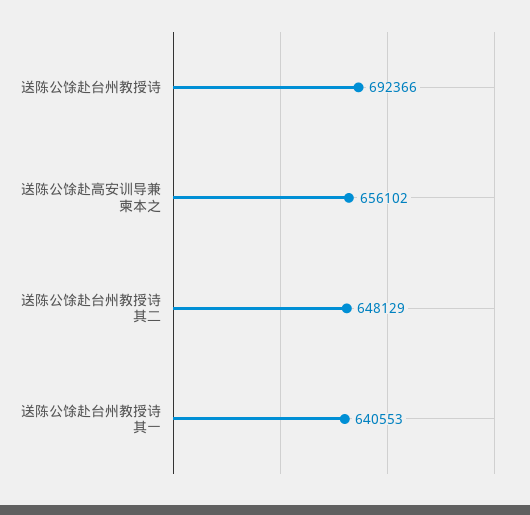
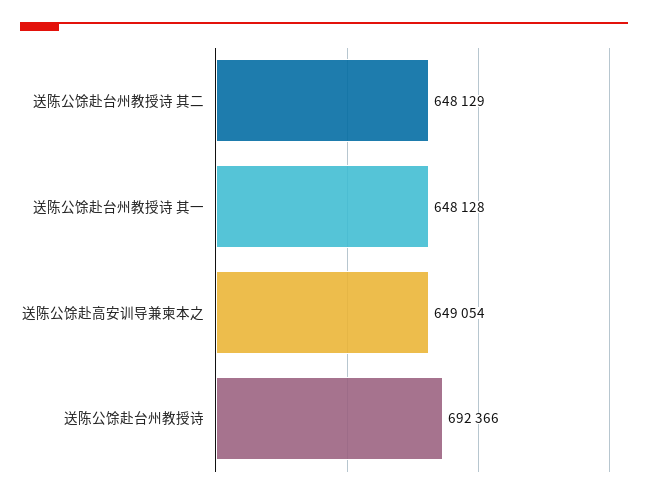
  {
    "送陈公馀赴台州教授诗": 692366,
-   "送陈公馀赴高安训导兼柬本之": 656102,
+   "送陈公馀赴高安训导兼柬本之": 649054,
    "送陈公馀赴台州教授诗 其二": 648129,
-   "送陈公馀赴台州教授诗 其一": 640553
+   "送陈公馀赴台州教授诗 其一": 648128
  }

